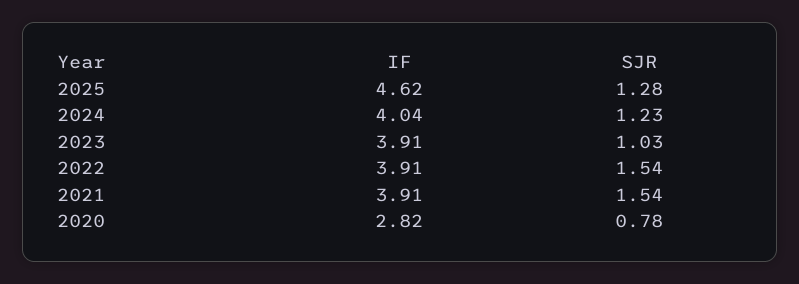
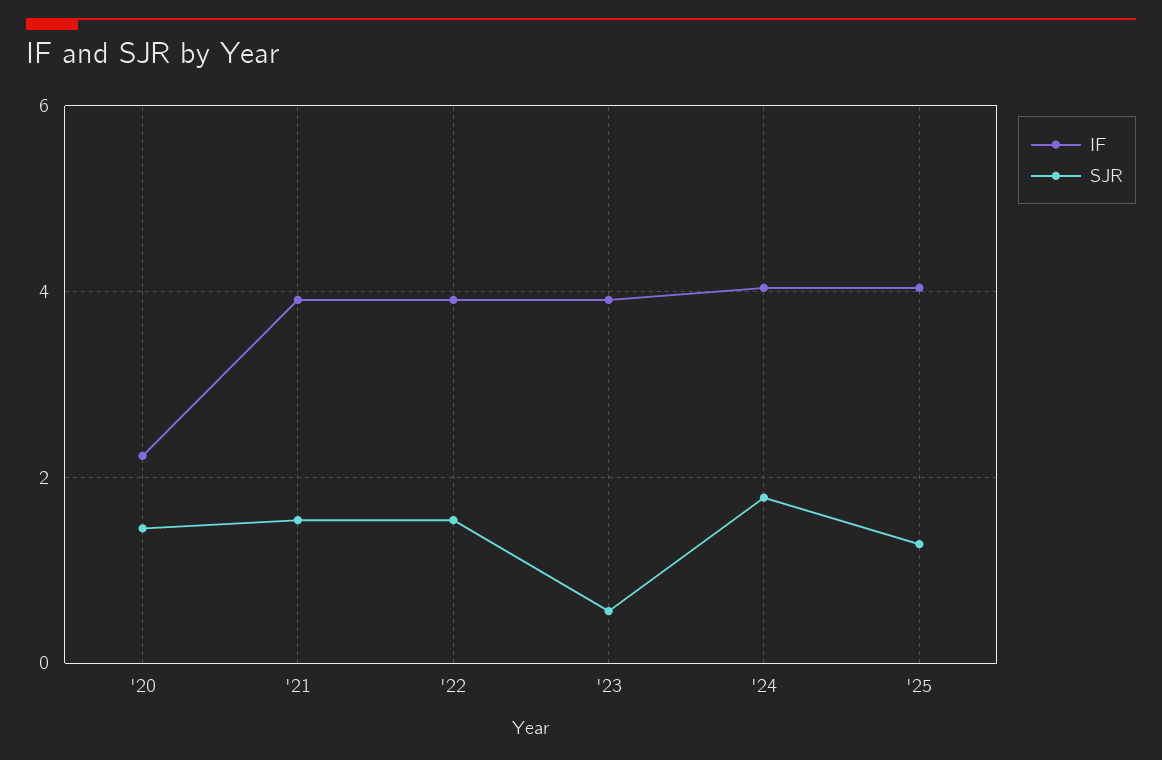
  {
    "IF": {
-     "2025": 4.62,
+     "2025": 4,
      "2024": 4.04,
      "2023": 3.91,
      "2022": 3.91,
      "2021": 3.91,
-     "2020": 2.82
+     "2020": 2.2
    },
    "SJR": {
      "2025": 1.28,
-     "2024": 1.23,
+     "2024": 1.8,
-     "2023": 1.03,
+     "2023": 0.6,
      "2022": 1.54,
      "2021": 1.54,
-     "2020": 0.78
+     "2020": 1.4
    }
  }

